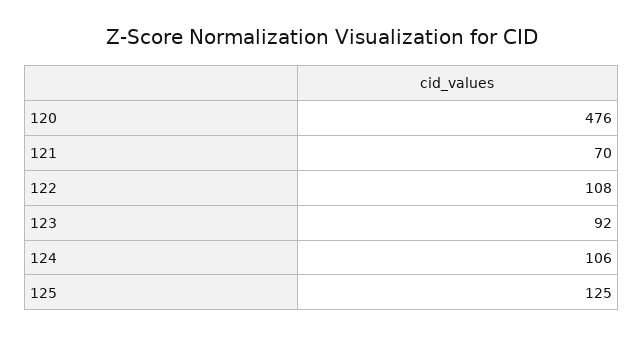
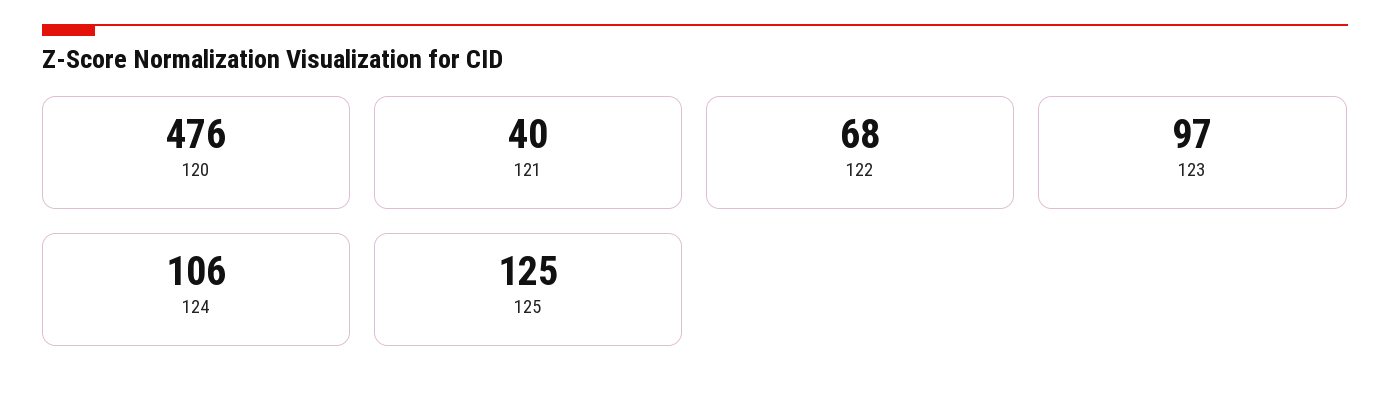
  {
    "120": 476,
-   "121": 70,
+   "121": 40,
-   "122": 108,
+   "122": 68,
-   "123": 92,
+   "123": 97,
    "124": 106,
    "125": 125
  }

